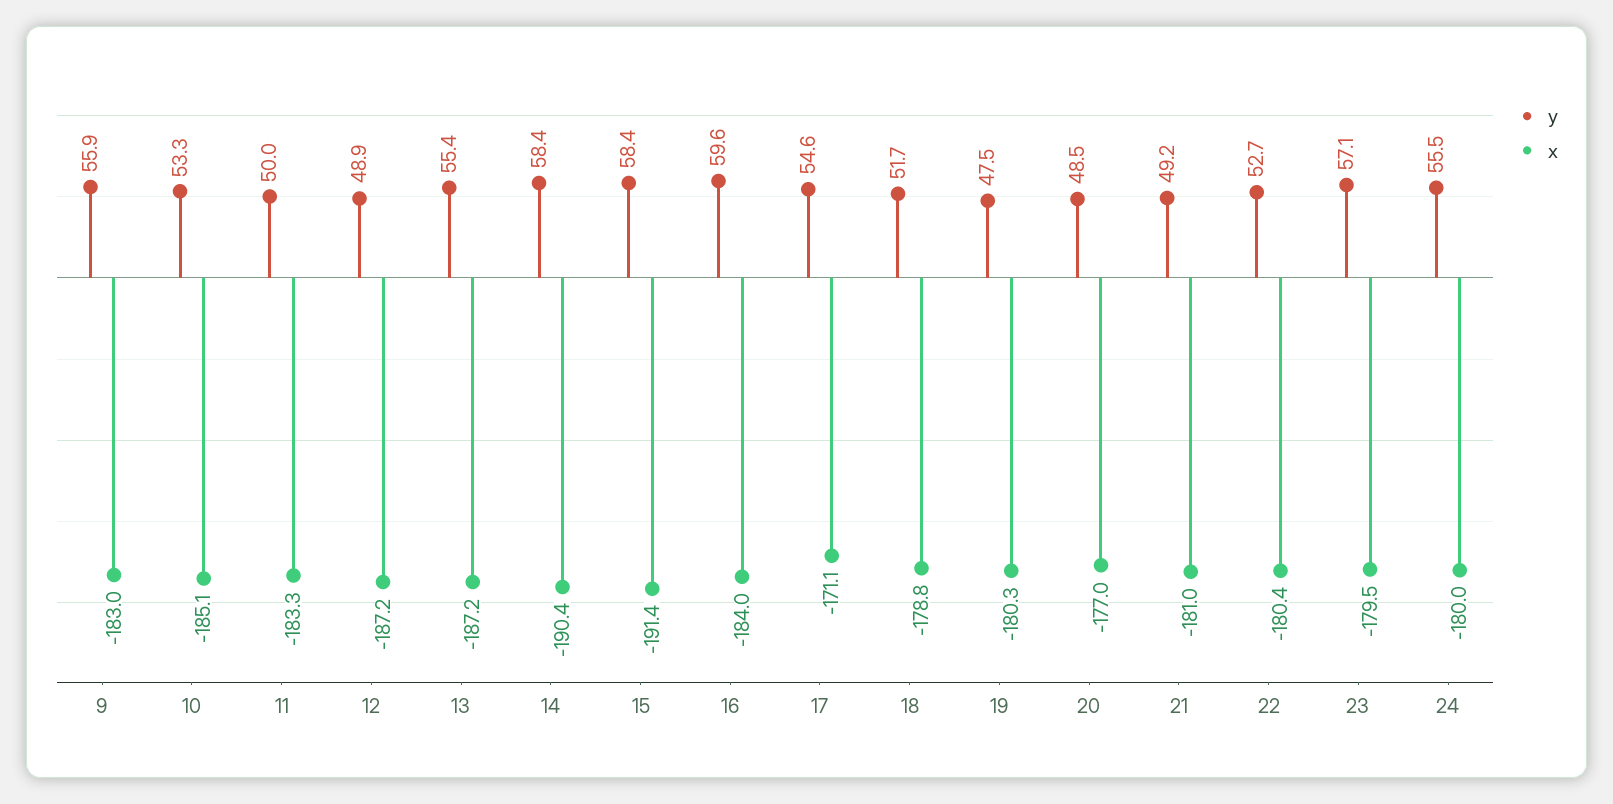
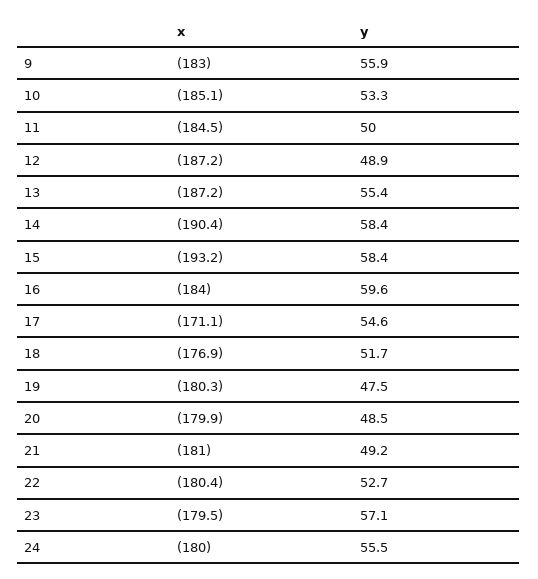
  {
    "y": {
      "9": 55.9,
      "10": 53.3,
      "11": 50,
      "12": 48.9,
      "13": 55.4,
      "14": 58.4,
      "15": 58.4,
      "16": 59.6,
      "17": 54.6,
      "18": 51.7,
      "19": 47.5,
      "20": 48.5,
      "21": 49.2,
      "22": 52.7,
      "23": 57.1,
      "24": 55.5
    },
    "x": {
      "9": -183,
      "10": -185.1,
-     "11": -183.3,
+     "11": -184.5,
      "12": -187.2,
      "13": -187.2,
      "14": -190.4,
-     "15": -191.4,
+     "15": -193.2,
      "16": -184,
      "17": -171.1,
-     "18": -178.8,
+     "18": -176.9,
      "19": -180.3,
-     "20": -177,
+     "20": -179.9,
      "21": -181,
      "22": -180.4,
      "23": -179.5,
      "24": -180
    }
  }

